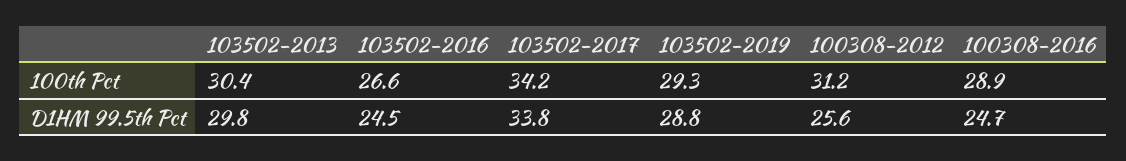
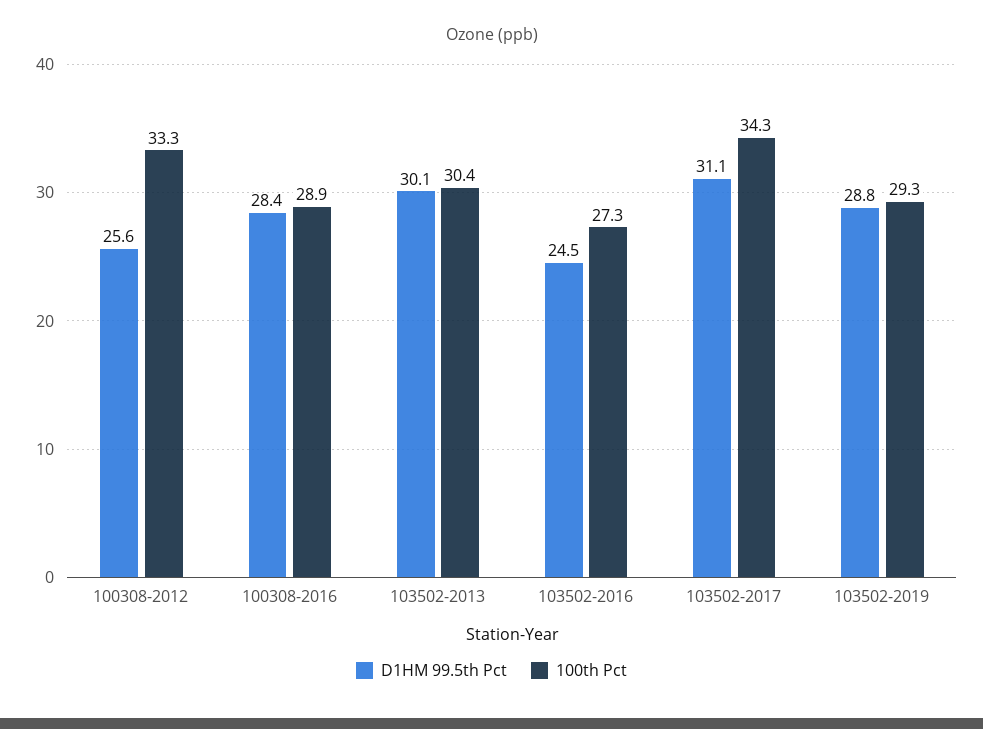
  {
    "100th Pct": {
      "103502-2013": 30.4,
-     "103502-2016": 26.6,
+     "103502-2016": 27.3,
-     "103502-2017": 34.2,
+     "103502-2017": 34.3,
      "103502-2019": 29.3,
-     "100308-2012": 31.2,
+     "100308-2012": 33.3,
      "100308-2016": 28.9
    },
    "D1HM 99.5th Pct": {
-     "103502-2013": 29.8,
+     "103502-2013": 30.1,
      "103502-2016": 24.5,
-     "103502-2017": 33.8,
+     "103502-2017": 31.1,
      "103502-2019": 28.8,
      "100308-2012": 25.6,
-     "100308-2016": 24.7
+     "100308-2016": 28.4
    }
  }

